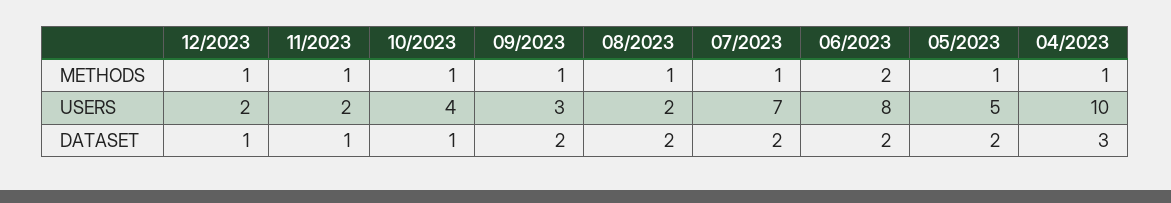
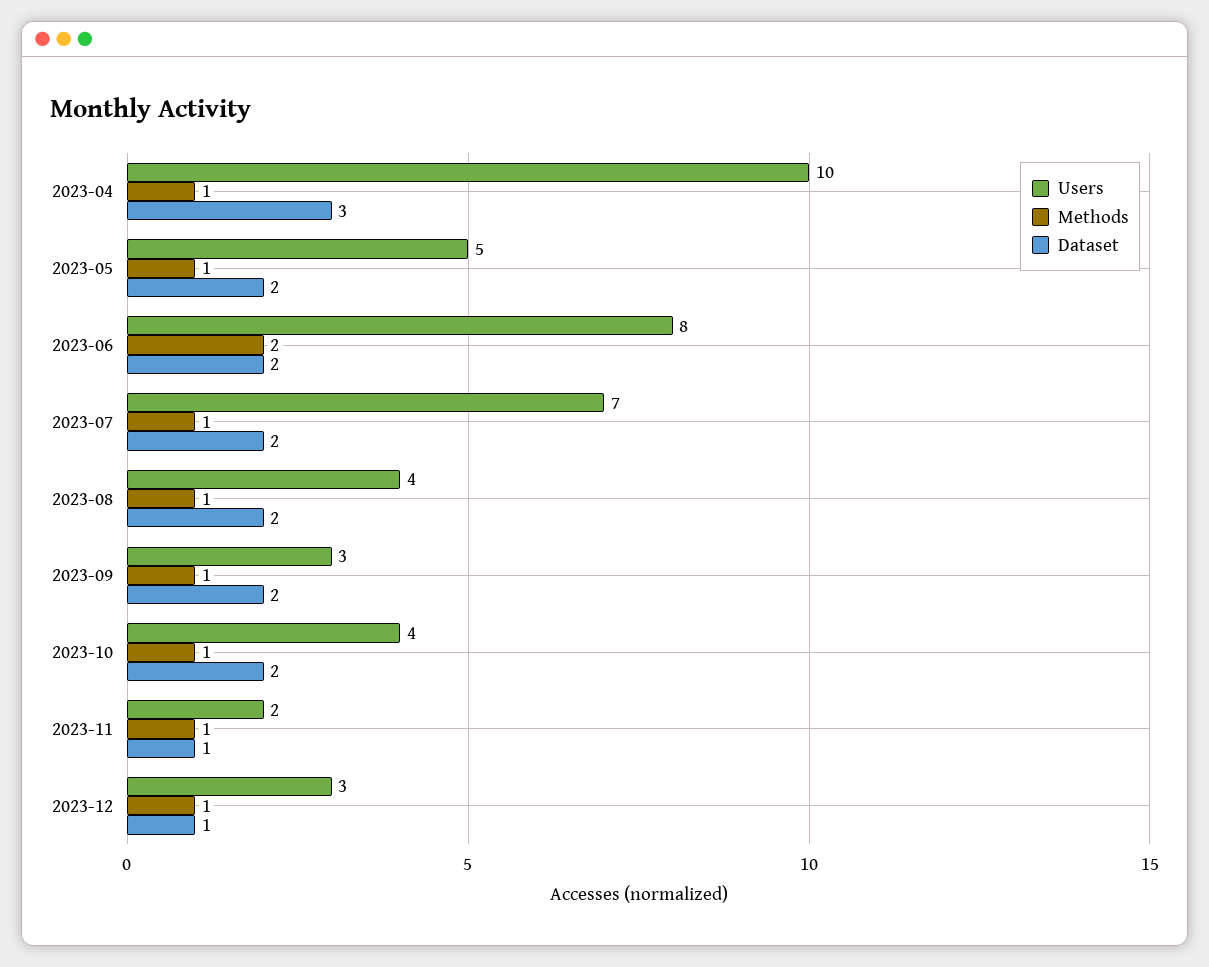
  {
    "METHODS": {
      "12/2023": 1,
      "11/2023": 1,
      "10/2023": 1,
      "09/2023": 1,
      "08/2023": 1,
      "07/2023": 1,
      "06/2023": 2,
      "05/2023": 1,
      "04/2023": 1
    },
    "USERS": {
-     "12/2023": 2,
+     "12/2023": 3,
      "11/2023": 2,
      "10/2023": 4,
      "09/2023": 3,
-     "08/2023": 2,
+     "08/2023": 4,
      "07/2023": 7,
      "06/2023": 8,
      "05/2023": 5,
      "04/2023": 10
    },
    "DATASET": {
      "12/2023": 1,
      "11/2023": 1,
-     "10/2023": 1,
+     "10/2023": 2,
      "09/2023": 2,
      "08/2023": 2,
      "07/2023": 2,
      "06/2023": 2,
      "05/2023": 2,
      "04/2023": 3
    }
  }

